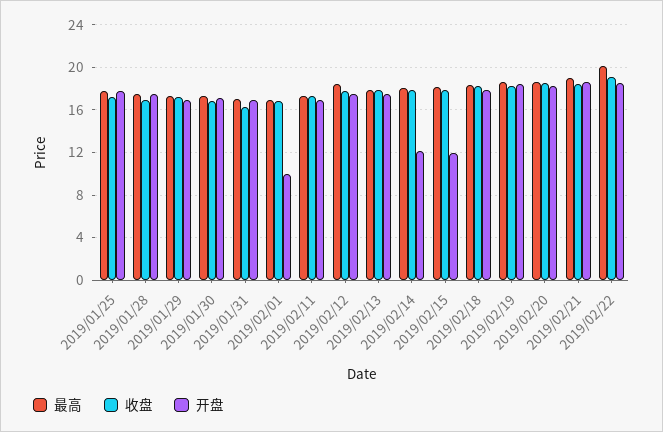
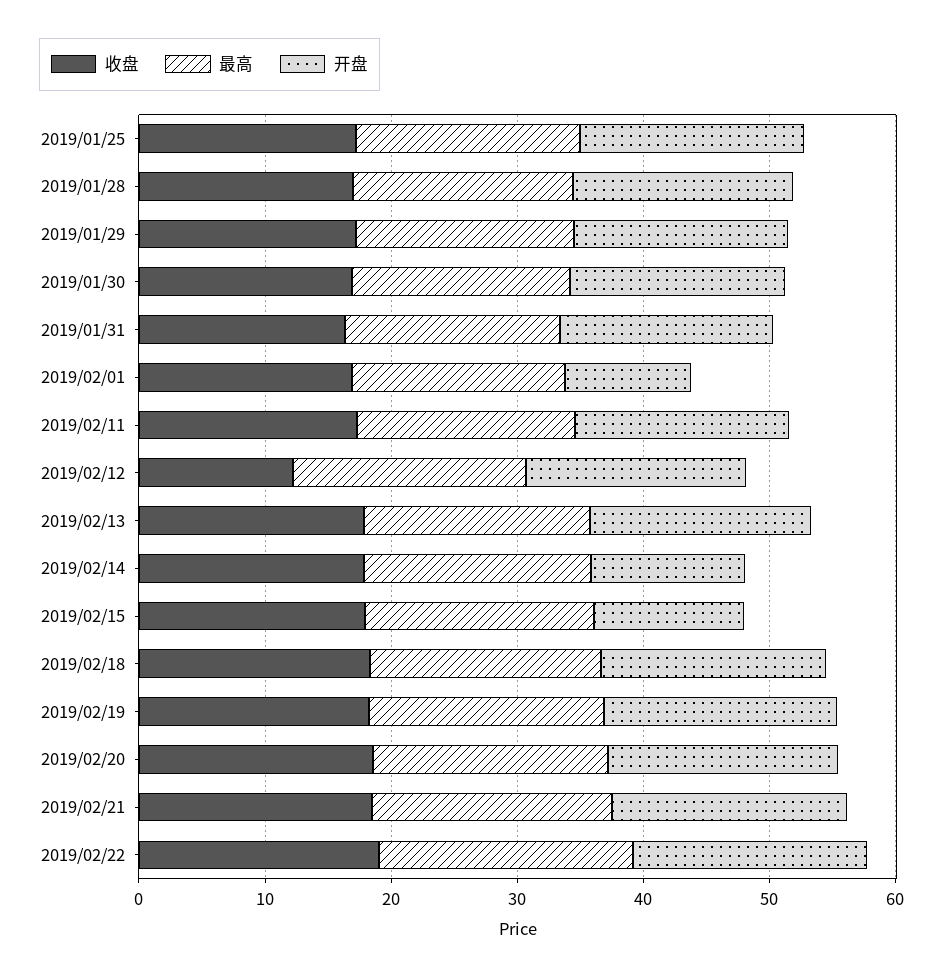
  {
    "最高": {
      "2019/01/25": 18,
      "2019/01/28": 17,
      "2019/01/29": 17,
      "2019/01/30": 17,
      "2019/01/31": 17,
      "2019/02/01": 17,
      "2019/02/11": 17,
      "2019/02/12": 18,
      "2019/02/13": 18,
      "2019/02/14": 18,
      "2019/02/15": 18,
      "2019/02/18": 18,
      "2019/02/19": 19,
      "2019/02/20": 19,
      "2019/02/21": 19,
      "2019/02/22": 20
    },
    "收盘": {
      "2019/01/25": 17,
      "2019/01/28": 17,
      "2019/01/29": 17,
      "2019/01/30": 17,
      "2019/01/31": 16,
      "2019/02/01": 17,
      "2019/02/11": 17,
-     "2019/02/12": 18,
+     "2019/02/12": 12,
      "2019/02/13": 18,
      "2019/02/14": 18,
      "2019/02/15": 18,
      "2019/02/18": 18,
      "2019/02/19": 18,
      "2019/02/20": 19,
      "2019/02/21": 18,
      "2019/02/22": 19
    },
    "开盘": {
      "2019/01/25": 18,
      "2019/01/28": 17,
      "2019/01/29": 17,
      "2019/01/30": 17,
      "2019/01/31": 17,
      "2019/02/01": 10,
      "2019/02/11": 17,
      "2019/02/12": 17,
      "2019/02/13": 18,
      "2019/02/14": 12,
      "2019/02/15": 12,
      "2019/02/18": 18,
      "2019/02/19": 18,
      "2019/02/20": 18,
      "2019/02/21": 19,
      "2019/02/22": 19
    }
  }

